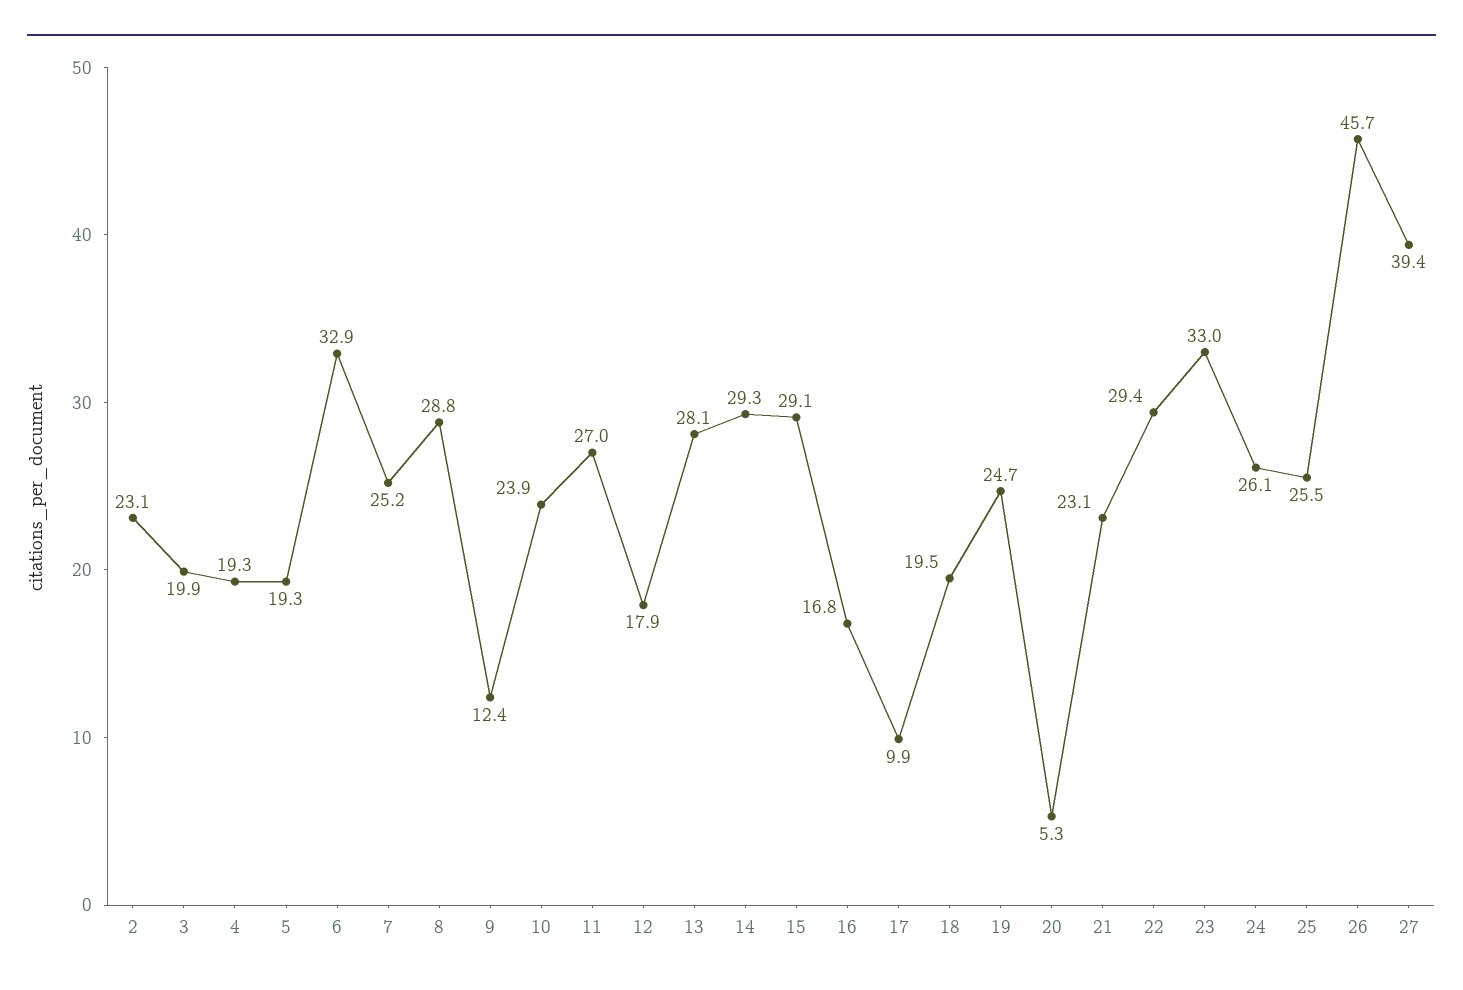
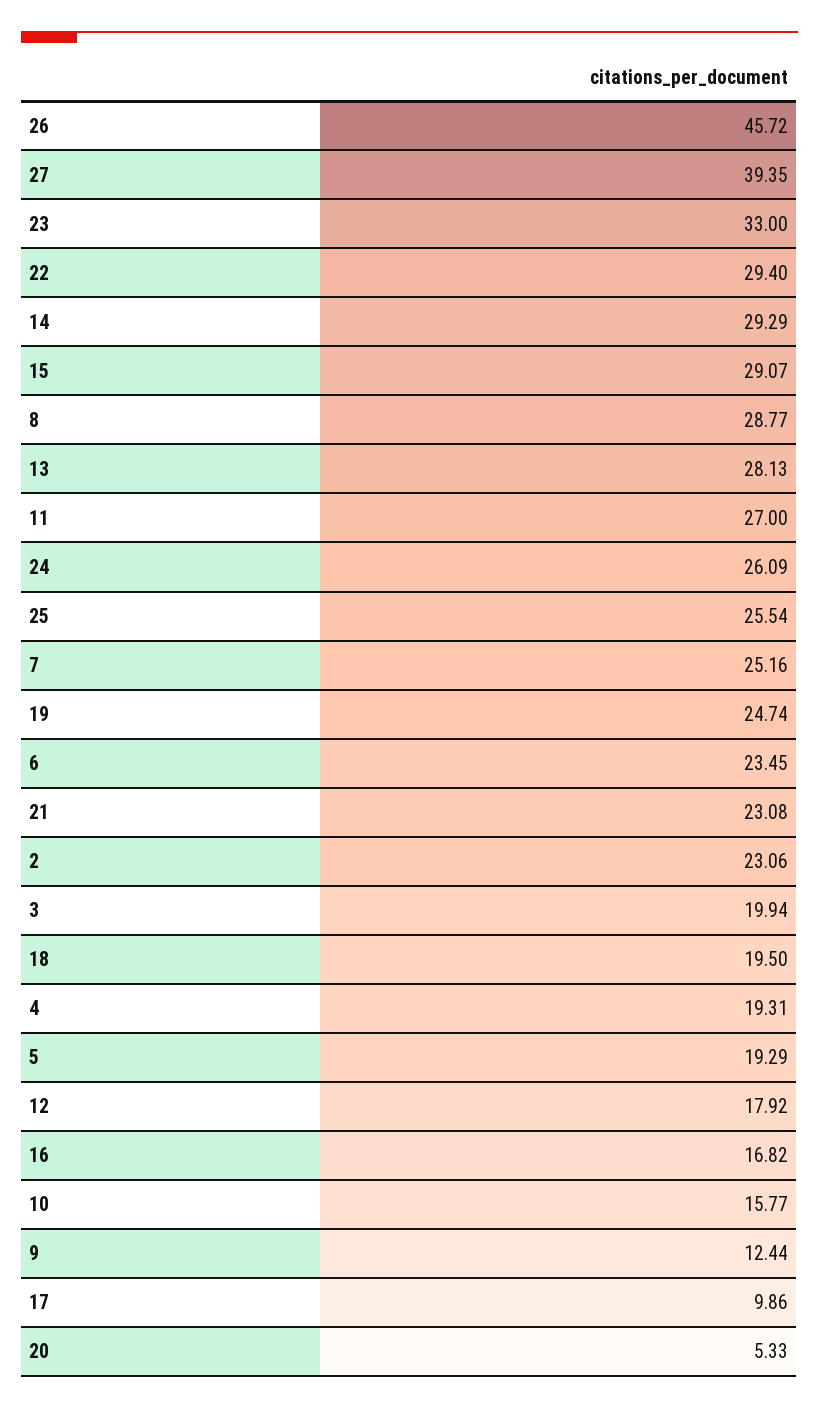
  {
    "2": 23.06,
    "3": 19.94,
    "4": 19.31,
    "5": 19.29,
-   "6": 32.9,
+   "6": 23.45,
    "7": 25.16,
    "8": 28.77,
    "9": 12.44,
-   "10": 23.9,
+   "10": 15.77,
    "11": 27,
    "12": 17.92,
    "13": 28.13,
    "14": 29.29,
    "15": 29.07,
    "16": 16.82,
    "17": 9.86,
    "18": 19.5,
    "19": 24.74,
    "20": 5.33,
    "21": 23.08,
    "22": 29.4,
    "23": 33,
    "24": 26.09,
    "25": 25.54,
    "26": 45.72,
    "27": 39.35
  }

